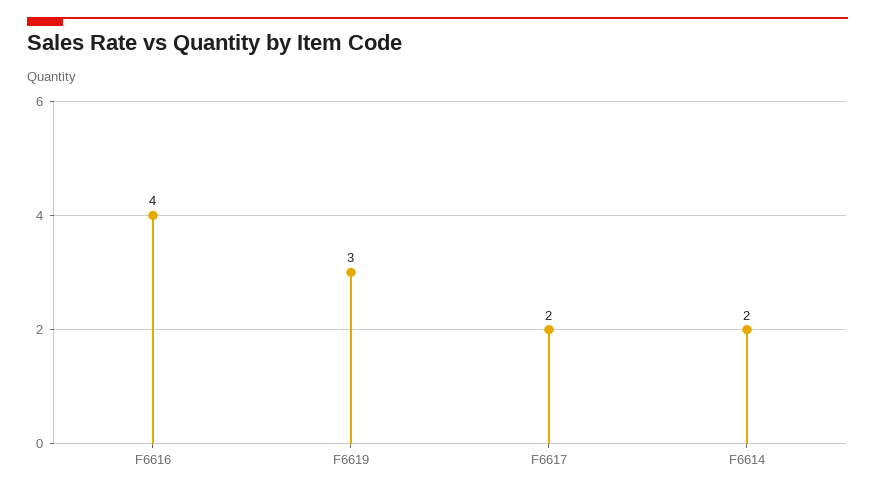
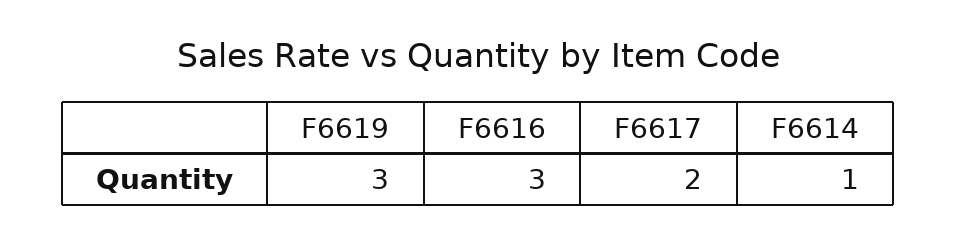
  {
-   "F6616": 4,
+   "F6616": 3,
    "F6619": 3,
    "F6617": 2,
-   "F6614": 2
+   "F6614": 1
  }

